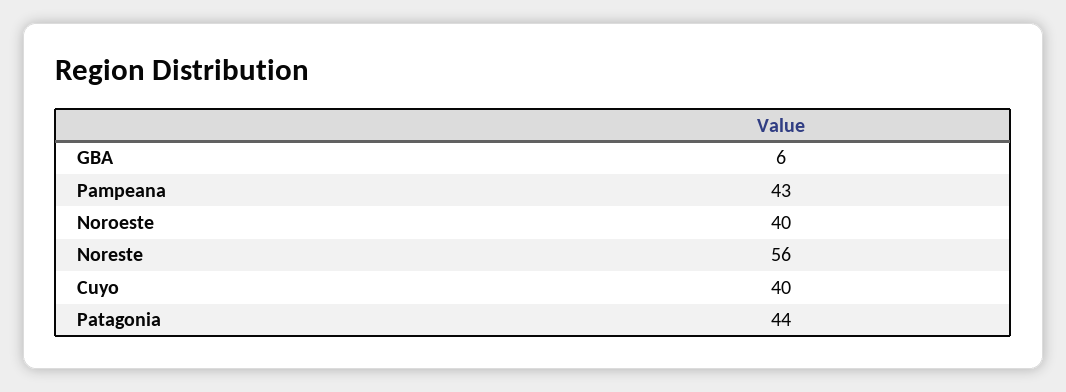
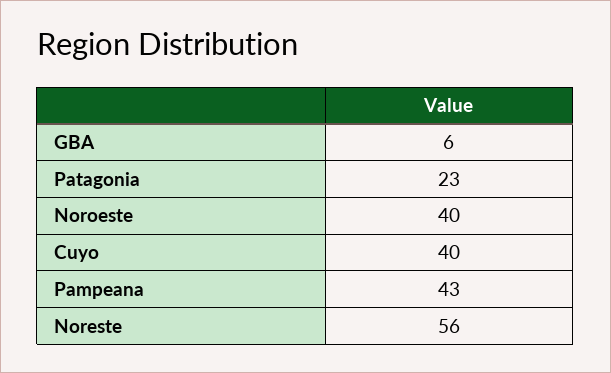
  {
    "GBA": 6,
    "Pampeana": 43,
    "Noroeste": 40,
    "Noreste": 56,
    "Cuyo": 40,
-   "Patagonia": 44
+   "Patagonia": 23
  }

